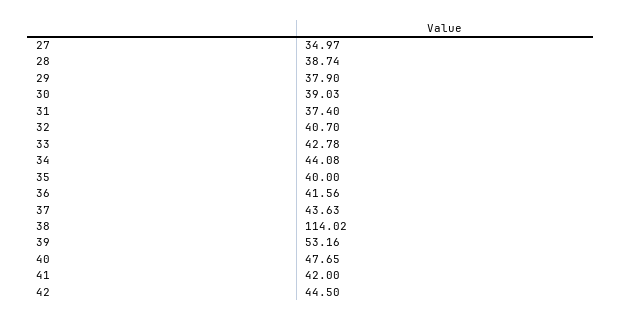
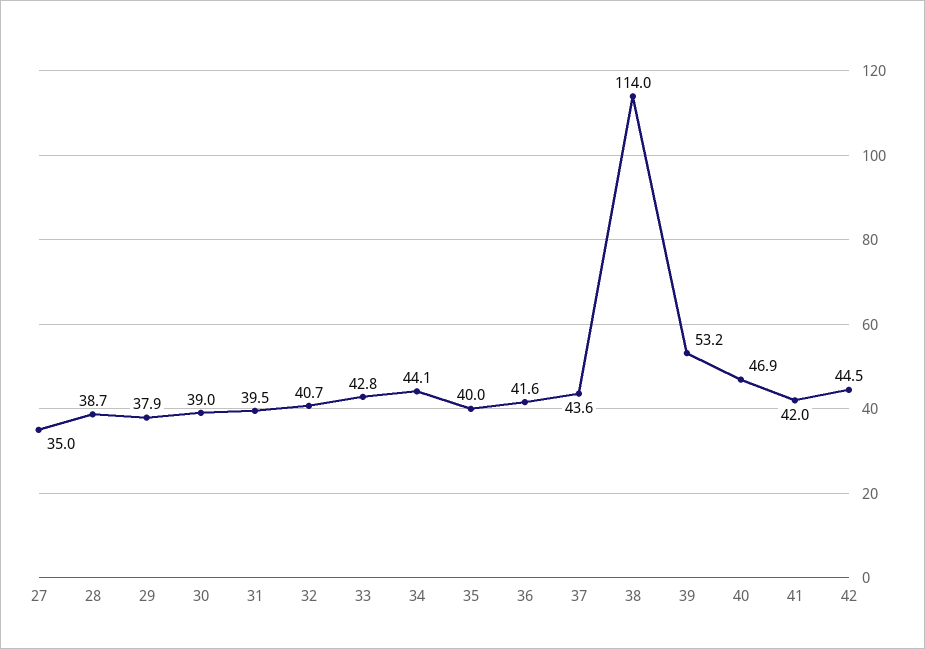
  {
    "27": 34.97,
    "28": 38.74,
    "29": 37.9,
    "30": 39.03,
-   "31": 37.4,
+   "31": 39.5,
    "32": 40.7,
    "33": 42.78,
    "34": 44.08,
    "35": 40,
    "36": 41.56,
    "37": 43.63,
    "38": 114.02,
    "39": 53.16,
-   "40": 47.65,
+   "40": 46.9,
    "41": 42,
    "42": 44.5
  }

